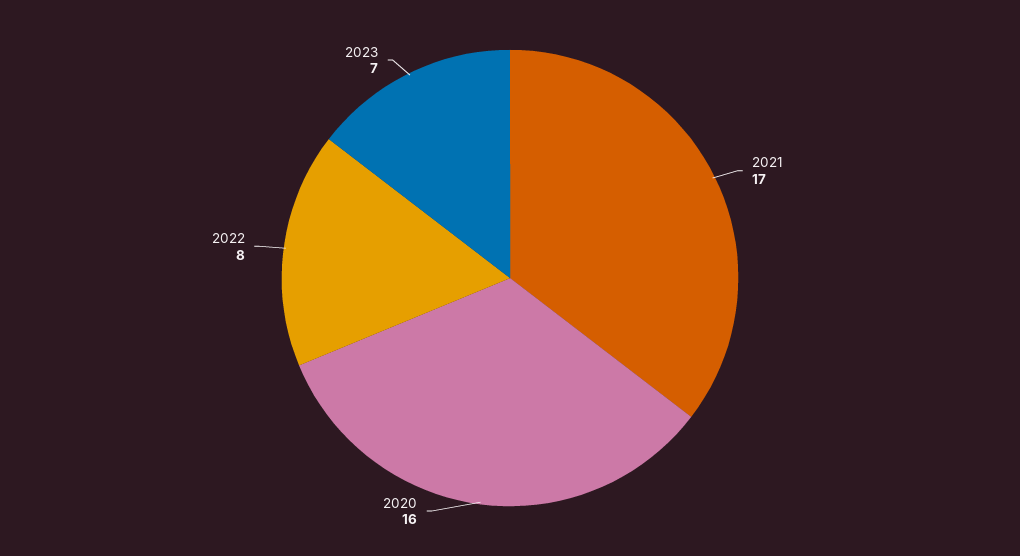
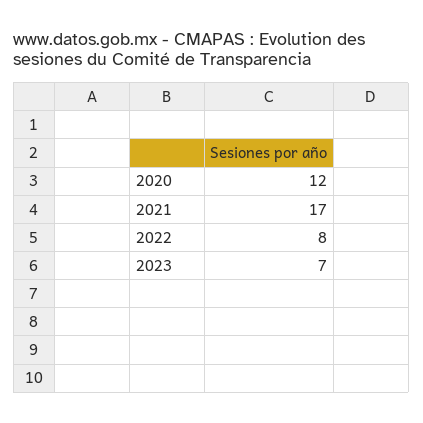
  {
    "2021": 17,
-   "2020": 16,
+   "2020": 12,
    "2022": 8,
    "2023": 7
  }

